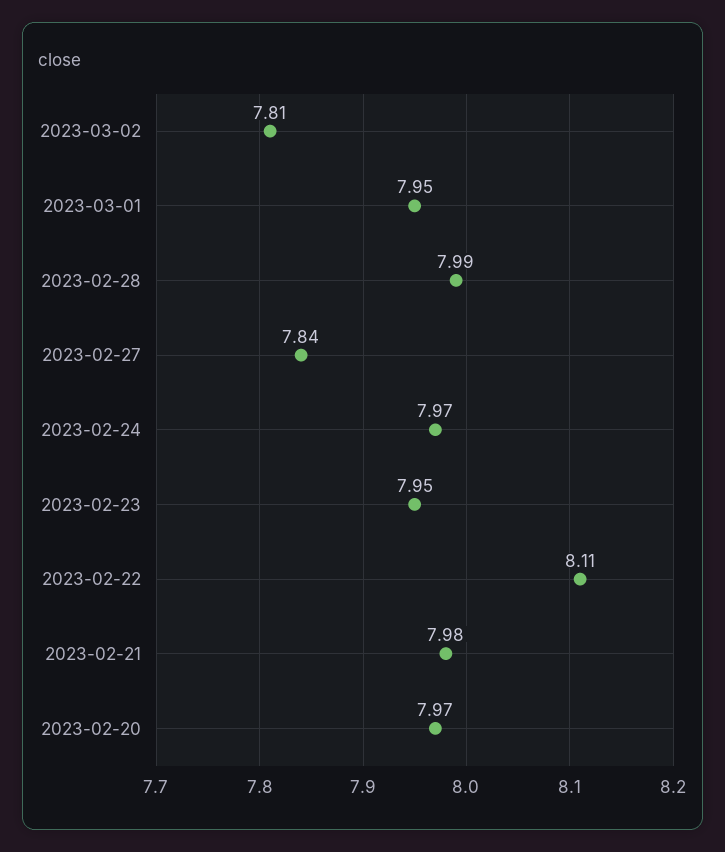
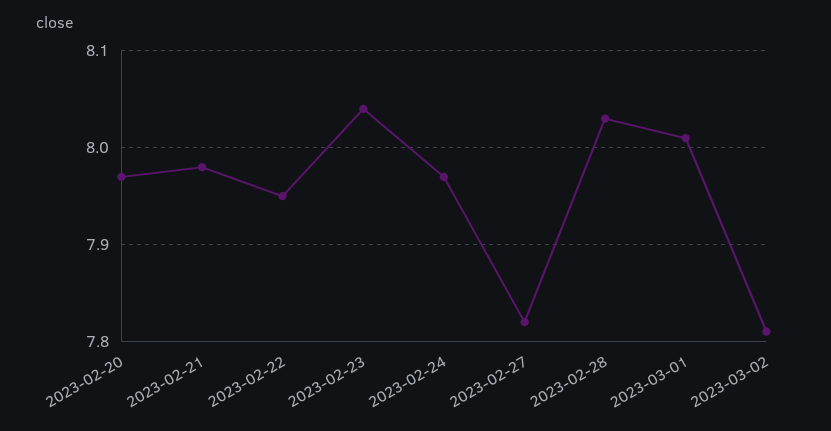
  {
    "2023-03-02": 7.81,
-   "2023-03-01": 7.95,
+   "2023-03-01": 8.01,
-   "2023-02-28": 7.99,
+   "2023-02-28": 8.03,
-   "2023-02-27": 7.84,
+   "2023-02-27": 7.82,
    "2023-02-24": 7.97,
-   "2023-02-23": 7.95,
+   "2023-02-23": 8.04,
-   "2023-02-22": 8.11,
+   "2023-02-22": 7.95,
    "2023-02-21": 7.98,
    "2023-02-20": 7.97
  }

